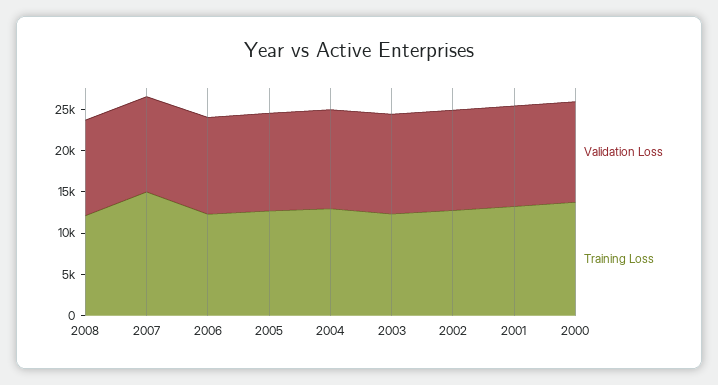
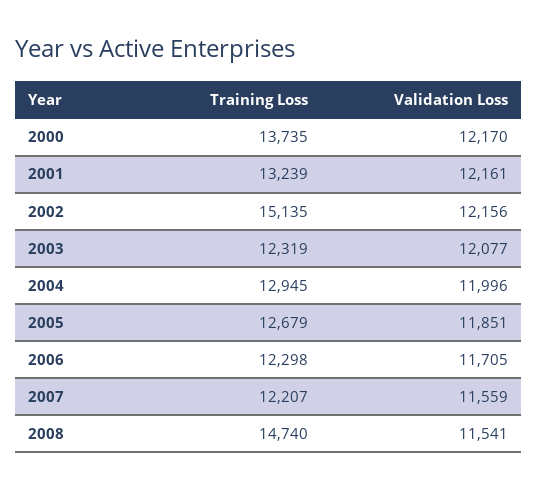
  {
    "Validation Loss": {
      "2008": 11541,
      "2007": 11559,
      "2006": 11705,
      "2005": 11851,
      "2004": 11996,
      "2003": 12077,
      "2002": 12156,
      "2001": 12161,
      "2000": 12170
    },
    "Training Loss": {
-     "2008": 12000,
+     "2008": 14740,
-     "2007": 15000,
+     "2007": 12207,
      "2006": 12298,
      "2005": 12679,
      "2004": 12945,
      "2003": 12319,
-     "2002": 13000,
+     "2002": 15135,
      "2001": 13239,
      "2000": 13735
    }
  }

